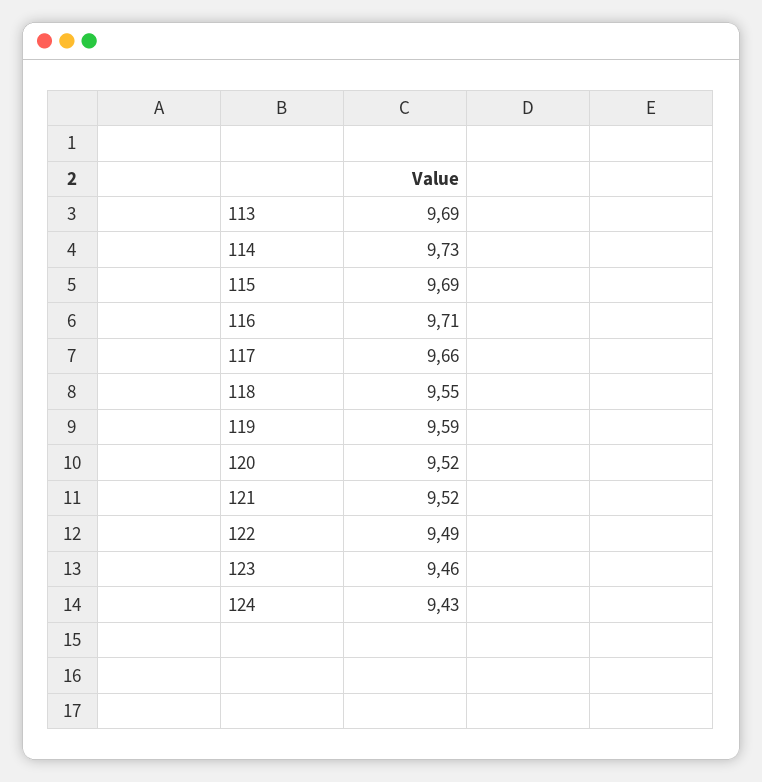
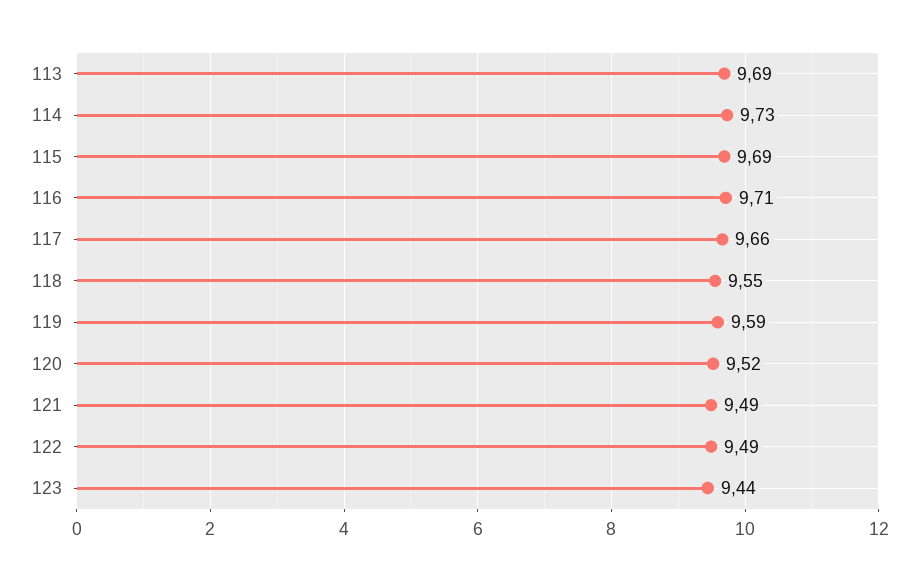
  {
    "113": 9.69,
    "114": 9.73,
    "115": 9.69,
    "116": 9.71,
    "117": 9.66,
    "118": 9.55,
    "119": 9.59,
    "120": 9.52,
-   "121": 9.52,
+   "121": 9.49,
    "122": 9.49,
-   "123": 9.46,
+   "123": 9.44
-   "124": 9.43
  }

